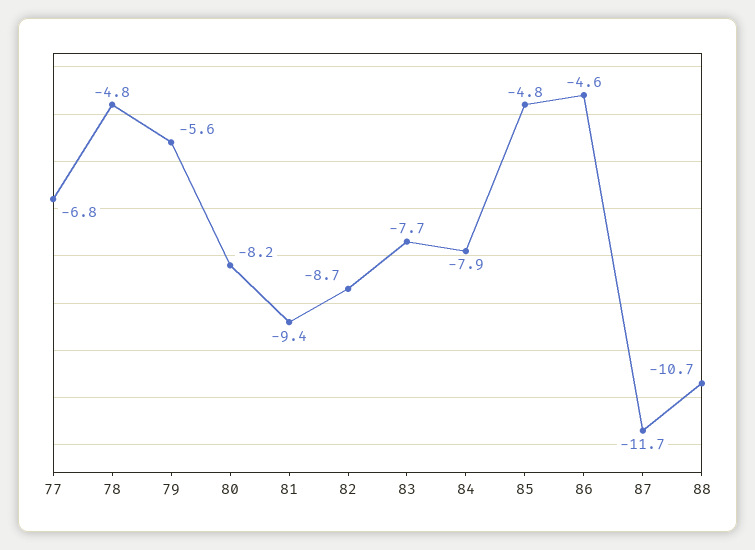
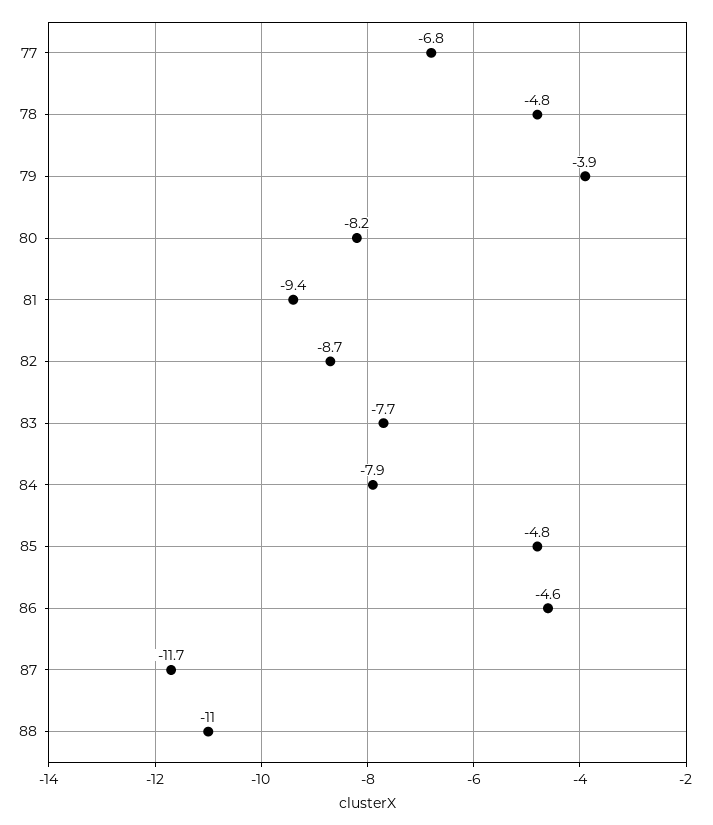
  {
    "77": -6.8,
    "78": -4.8,
-   "79": -5.6,
+   "79": -3.9,
    "80": -8.2,
    "81": -9.4,
    "82": -8.7,
    "83": -7.7,
    "84": -7.9,
    "85": -4.8,
    "86": -4.6,
    "87": -11.7,
-   "88": -10.7
+   "88": -11
  }

